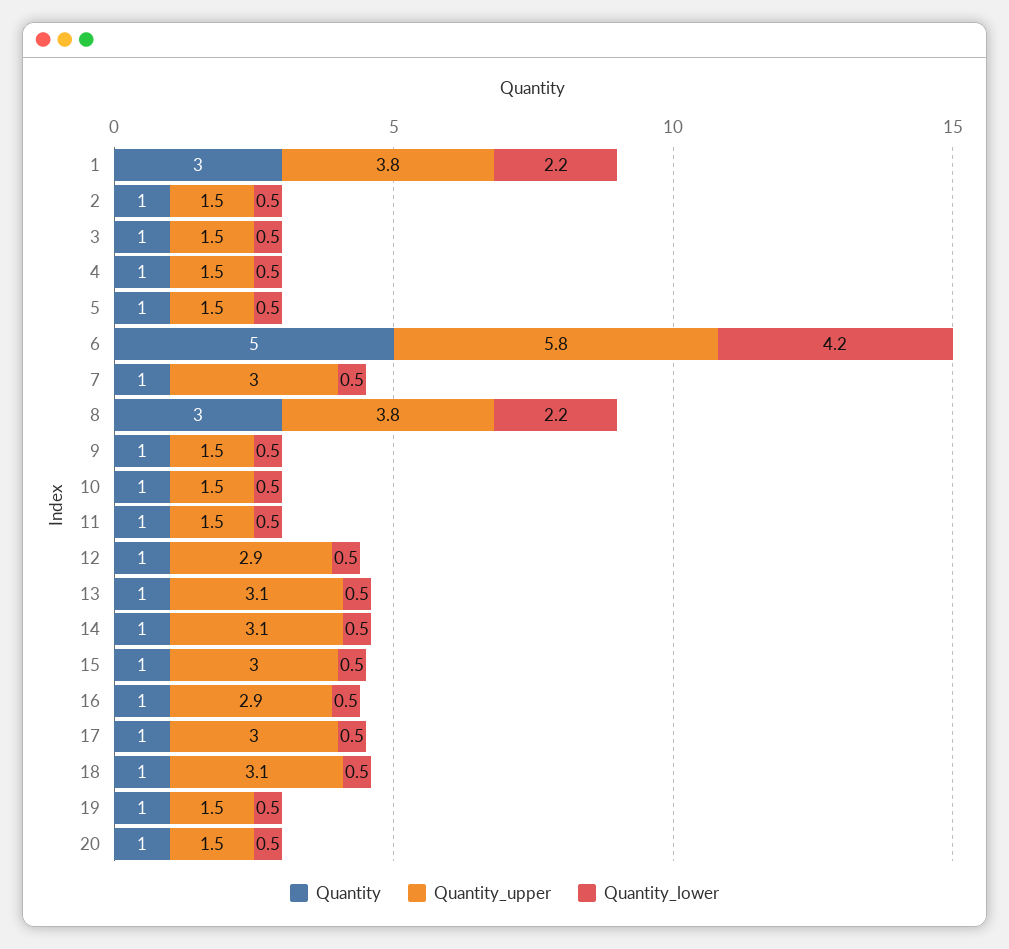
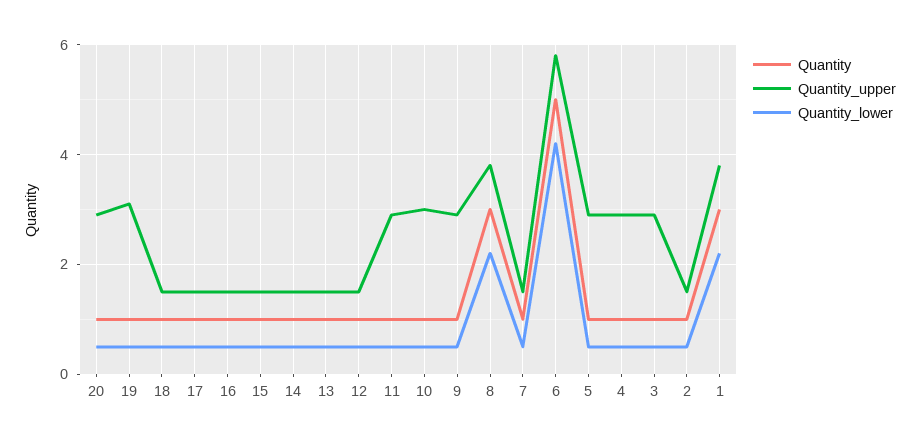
  {
    "Quantity": {
      "1": 3,
      "2": 1,
      "3": 1,
      "4": 1,
      "5": 1,
      "6": 5,
      "7": 1,
      "8": 3,
      "9": 1,
      "10": 1,
      "11": 1,
      "12": 1,
      "13": 1,
      "14": 1,
      "15": 1,
      "16": 1,
      "17": 1,
      "18": 1,
      "19": 1,
      "20": 1
    },
    "Quantity_upper": {
      "1": 3.8,
      "2": 1.5,
-     "3": 1.5,
+     "3": 3,
-     "4": 1.5,
+     "4": 3,
-     "5": 1.5,
+     "5": 3,
      "6": 5.8,
-     "7": 3,
+     "7": 1.5,
      "8": 3.8,
-     "9": 1.5,
+     "9": 3,
-     "10": 1.5,
+     "10": 3,
-     "11": 1.5,
+     "11": 3,
-     "12": 2.9,
+     "12": 1.5,
-     "13": 3.1,
+     "13": 1.5,
-     "14": 3.1,
+     "14": 1.5,
-     "15": 3,
+     "15": 1.5,
-     "16": 2.9,
+     "16": 1.5,
-     "17": 3,
+     "17": 1.5,
-     "18": 3.1,
+     "18": 1.5,
-     "19": 1.5,
+     "19": 3,
-     "20": 1.5
+     "20": 3
    },
    "Quantity_lower": {
      "1": 2.2,
      "2": 0.5,
      "3": 0.5,
      "4": 0.5,
      "5": 0.5,
      "6": 4.2,
      "7": 0.5,
      "8": 2.2,
      "9": 0.5,
      "10": 0.5,
      "11": 0.5,
      "12": 0.5,
      "13": 0.5,
      "14": 0.5,
      "15": 0.5,
      "16": 0.5,
      "17": 0.5,
      "18": 0.5,
      "19": 0.5,
      "20": 0.5
    }
  }

